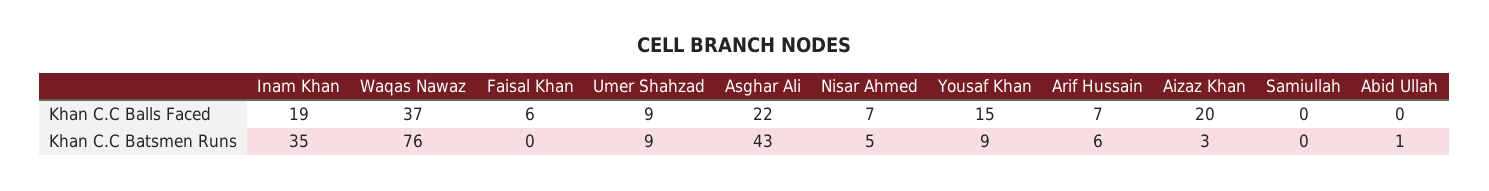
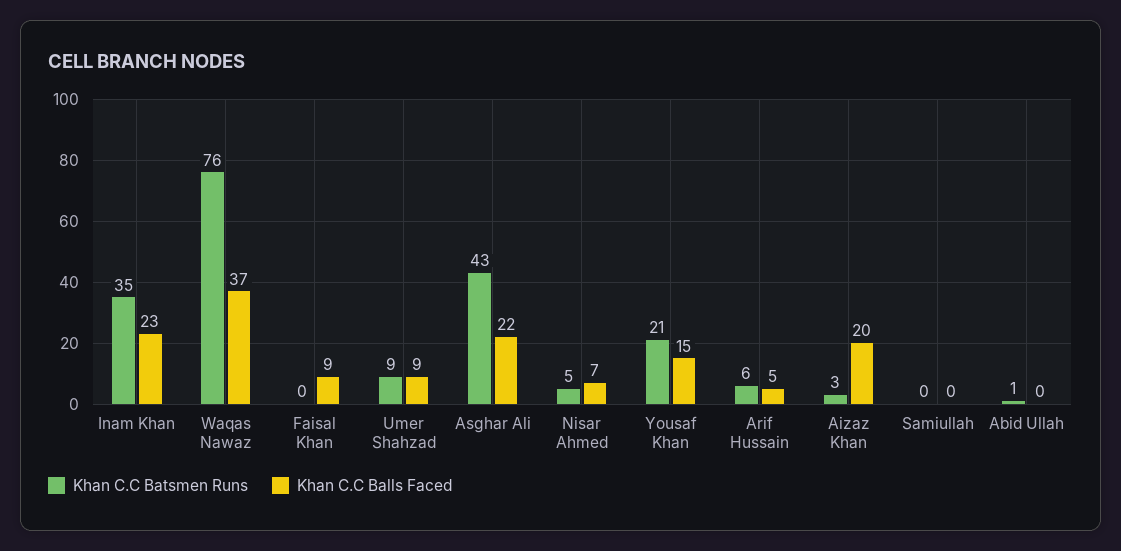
  {
    "Khan C.C Balls Faced": {
-     "Inam Khan": 19,
+     "Inam Khan": 23,
      "Waqas Nawaz": 37,
-     "Faisal Khan": 6,
+     "Faisal Khan": 9,
      "Umer Shahzad": 9,
      "Asghar Ali": 22,
      "Nisar Ahmed": 7,
      "Yousaf Khan": 15,
-     "Arif Hussain": 7,
+     "Arif Hussain": 5,
      "Aizaz Khan": 20,
      "Samiullah": 0,
      "Abid Ullah": 0
    },
    "Khan C.C Batsmen Runs": {
      "Inam Khan": 35,
      "Waqas Nawaz": 76,
      "Faisal Khan": 0,
      "Umer Shahzad": 9,
      "Asghar Ali": 43,
      "Nisar Ahmed": 5,
-     "Yousaf Khan": 9,
+     "Yousaf Khan": 21,
      "Arif Hussain": 6,
      "Aizaz Khan": 3,
      "Samiullah": 0,
      "Abid Ullah": 1
    }
  }

